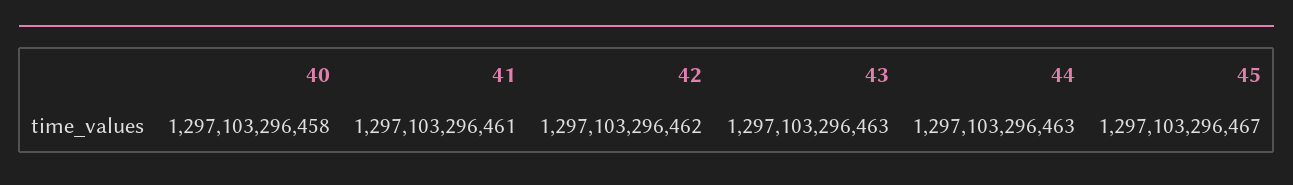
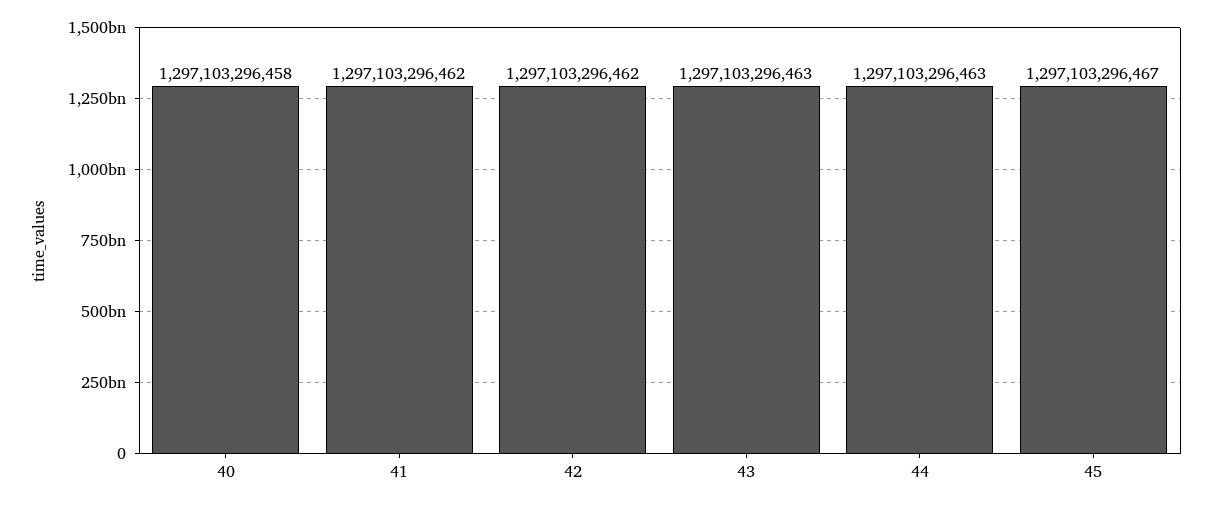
  {
    "40": 1297103296458,
-   "41": 1297103296461,
+   "41": 1297103296462,
    "42": 1297103296462,
    "43": 1297103296463,
    "44": 1297103296463,
    "45": 1297103296467
  }

